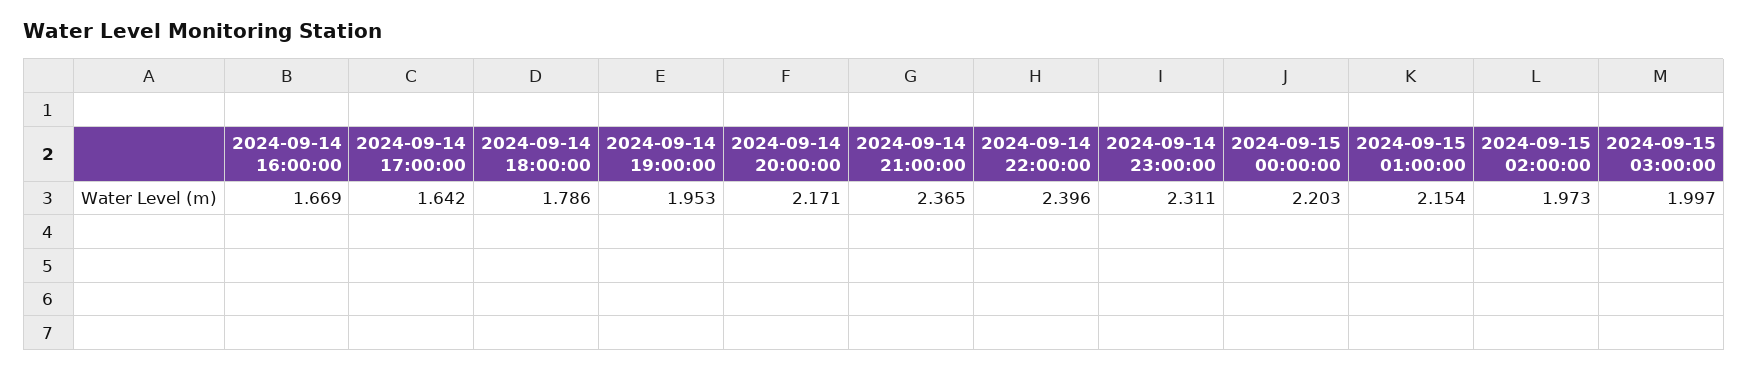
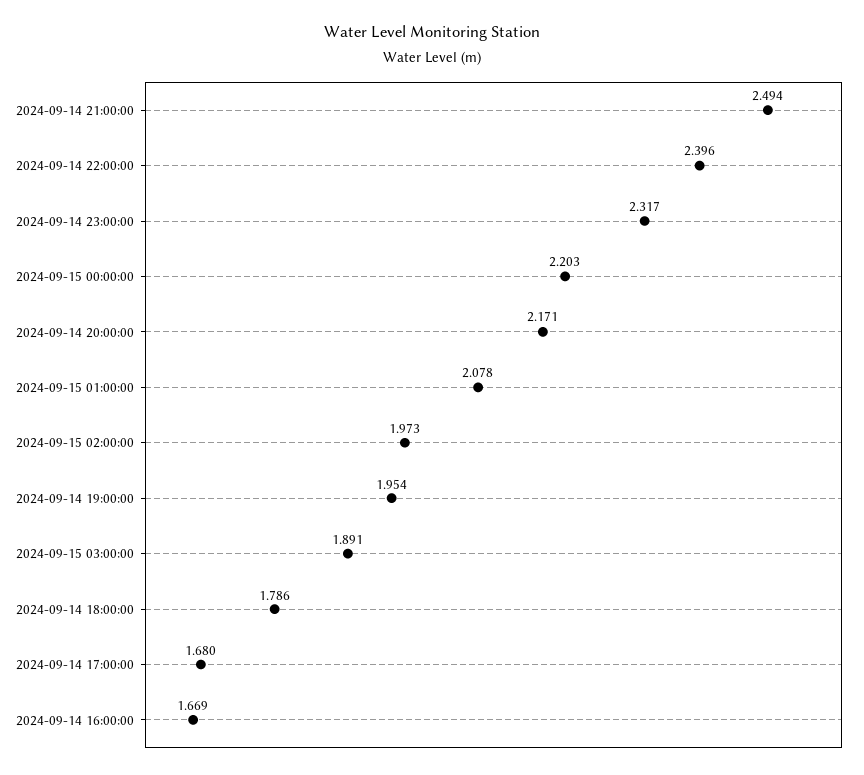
  {
    "2024-09-14 16:00:00": 1.669,
-   "2024-09-14 17:00:00": 1.642,
+   "2024-09-14 17:00:00": 1.68,
    "2024-09-14 18:00:00": 1.786,
-   "2024-09-14 19:00:00": 1.953,
+   "2024-09-14 19:00:00": 1.954,
    "2024-09-14 20:00:00": 2.171,
-   "2024-09-14 21:00:00": 2.365,
+   "2024-09-14 21:00:00": 2.494,
    "2024-09-14 22:00:00": 2.396,
-   "2024-09-14 23:00:00": 2.311,
+   "2024-09-14 23:00:00": 2.317,
    "2024-09-15 00:00:00": 2.203,
-   "2024-09-15 01:00:00": 2.154,
+   "2024-09-15 01:00:00": 2.078,
    "2024-09-15 02:00:00": 1.973,
-   "2024-09-15 03:00:00": 1.997
+   "2024-09-15 03:00:00": 1.891
  }

